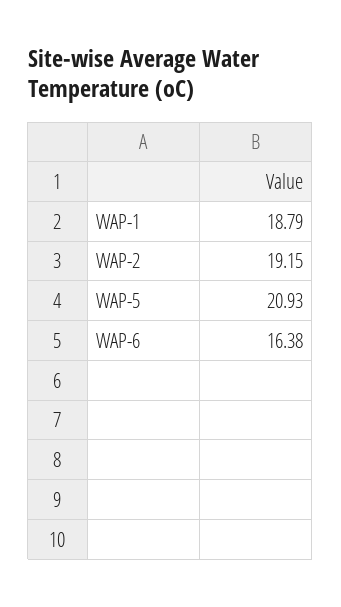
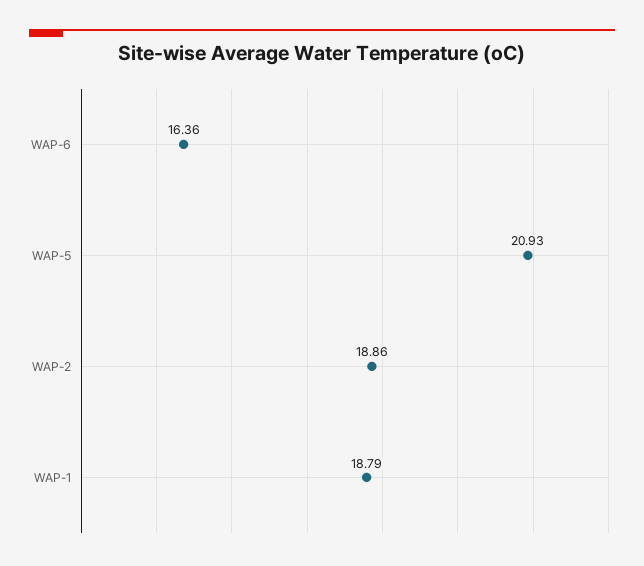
  {
    "WAP-1": 18.79,
-   "WAP-2": 19.15,
+   "WAP-2": 18.86,
    "WAP-5": 20.93,
-   "WAP-6": 16.38
+   "WAP-6": 16.36
  }

